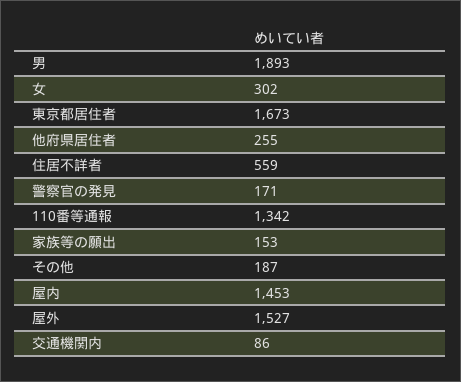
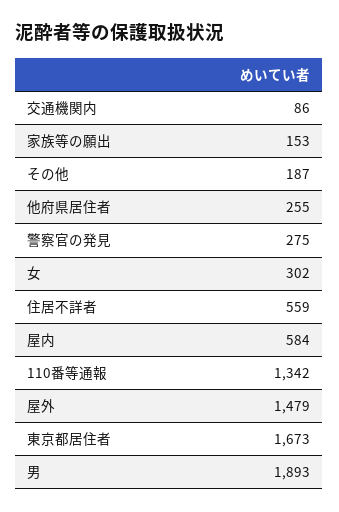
  {
    "男": 1893,
    "女": 302,
    "東京都居住者": 1673,
    "他府県居住者": 255,
    "住居不詳者": 559,
-   "警察官の発見": 171,
+   "警察官の発見": 275,
    "110番等通報": 1342,
    "家族等の願出": 153,
    "その他": 187,
-   "屋内": 1453,
+   "屋内": 584,
-   "屋外": 1527,
+   "屋外": 1479,
    "交通機関内": 86
  }

